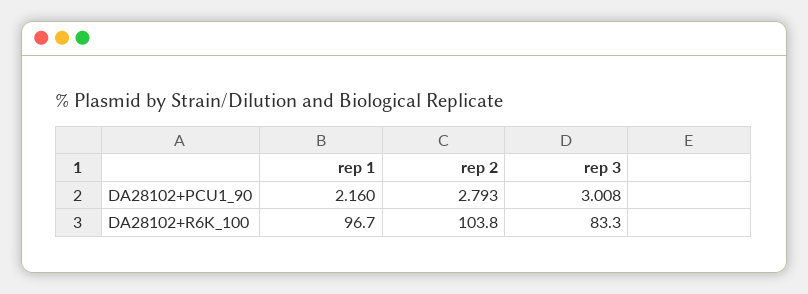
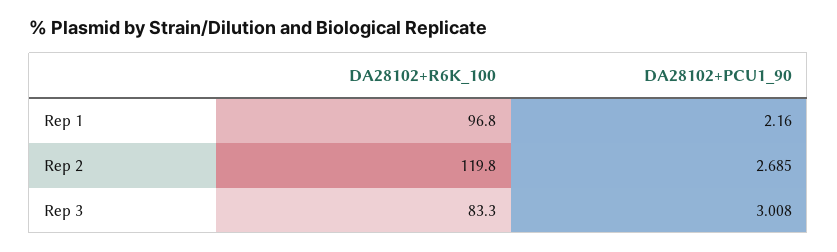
  {
    "rep 1": {
      "DA28102+PCU1_90": 2.16,
-     "DA28102+R6K_100": 96.7
+     "DA28102+R6K_100": 96.8
    },
    "rep 2": {
-     "DA28102+PCU1_90": 2.793,
+     "DA28102+PCU1_90": 2.685,
-     "DA28102+R6K_100": 103.8
+     "DA28102+R6K_100": 119.8
    },
    "rep 3": {
      "DA28102+PCU1_90": 3.008,
      "DA28102+R6K_100": 83.3
    }
  }

